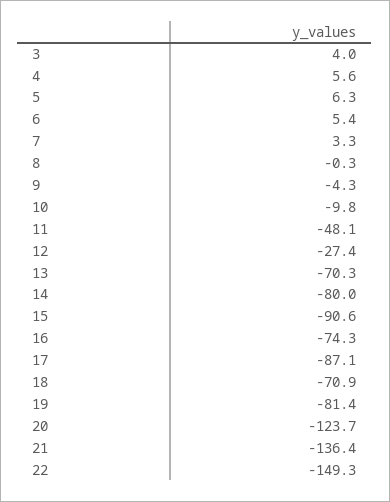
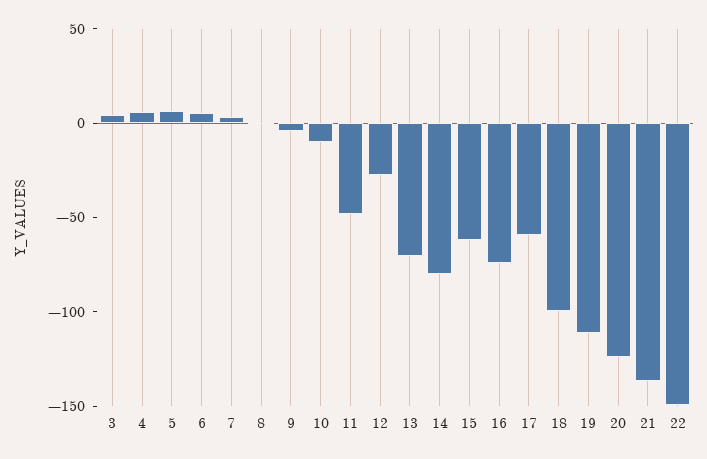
  {
    "3": 4,
    "4": 5.6,
    "5": 6.3,
    "6": 5.4,
    "7": 3.3,
    "8": -0.3,
    "9": -4.3,
    "10": -9.8,
    "11": -48.1,
    "12": -27.4,
    "13": -70.3,
    "14": -80,
-   "15": -90.6,
+   "15": -60,
    "16": -74.3,
-   "17": -87.1,
+   "17": -60,
-   "18": -70.9,
+   "18": -100,
-   "19": -81.4,
+   "19": -110,
    "20": -123.7,
    "21": -136.4,
    "22": -149.3
  }

